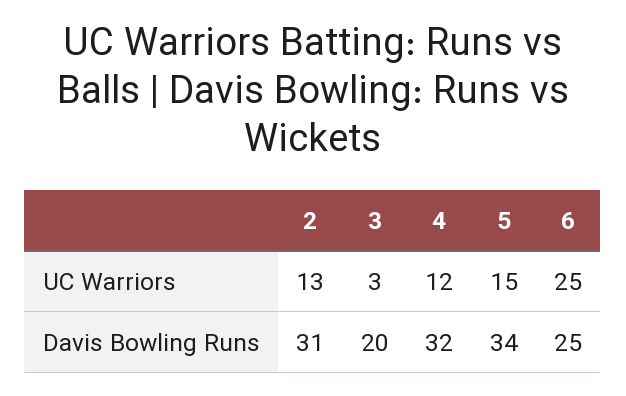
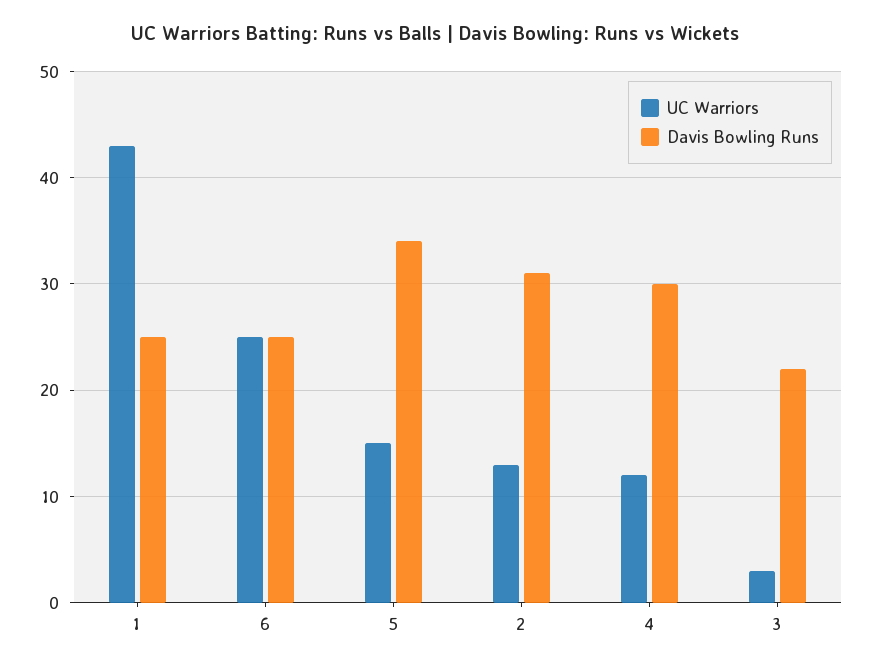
  {
    "UC Warriors": {
      "2": 13,
      "3": 3,
      "4": 12,
      "5": 15,
-     "6": 25
+     "6": 25,
+     "1": 43
    },
    "Davis Bowling Runs": {
      "2": 31,
-     "3": 20,
+     "3": 22,
-     "4": 32,
+     "4": 30,
      "5": 34,
-     "6": 25
+     "6": 25,
+     "1": 25
    }
  }

